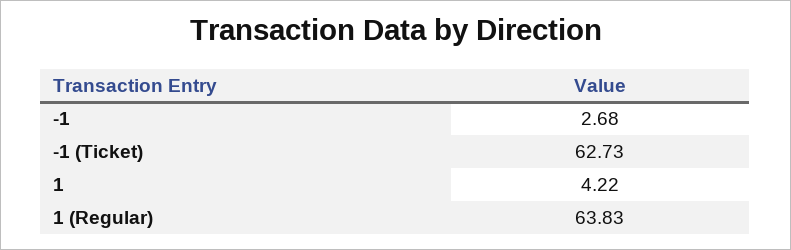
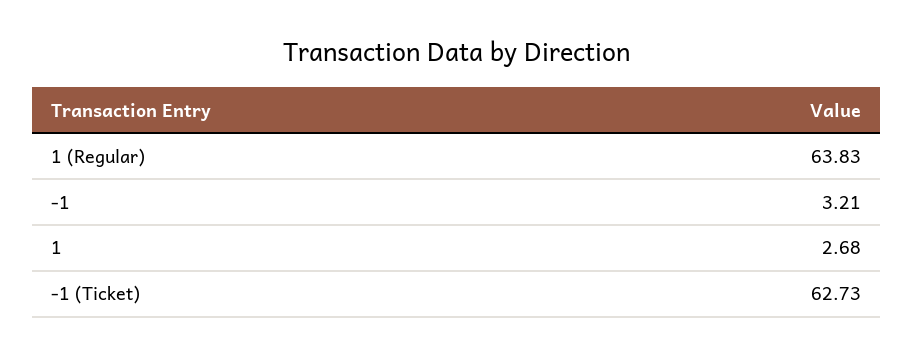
  {
-   "-1": 2.68,
+   "-1": 3.21,
    "-1 (Ticket)": 62.73,
-   "1": 4.22,
+   "1": 2.68,
    "1 (Regular)": 63.83
  }

